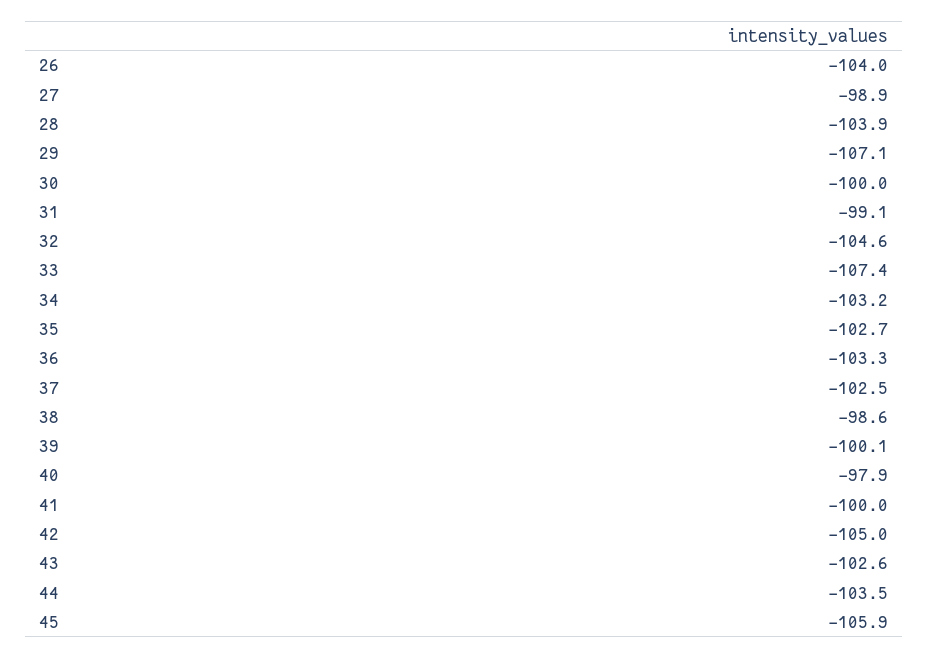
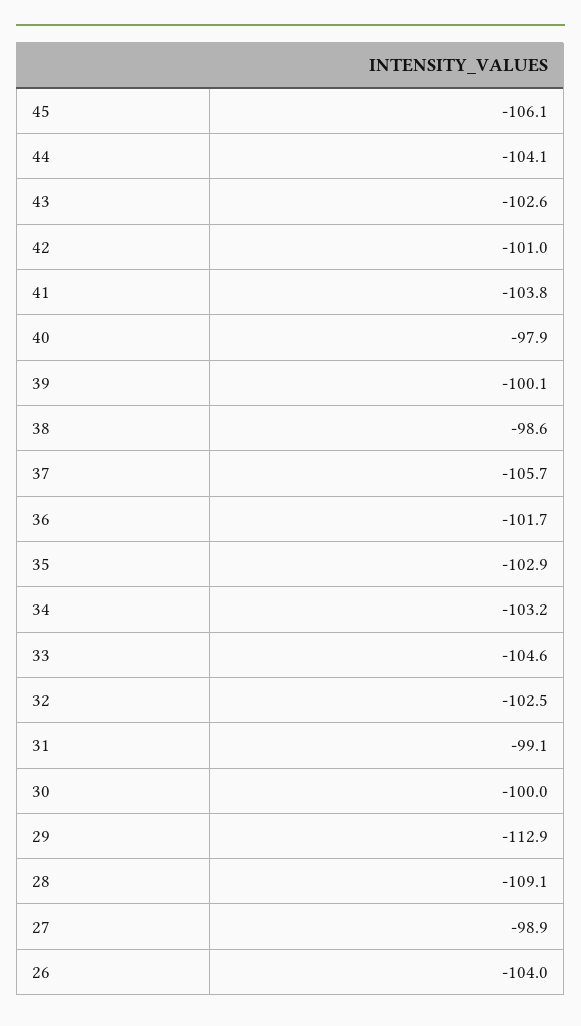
  {
    "26": -104,
    "27": -98.9,
-   "28": -103.9,
+   "28": -109.1,
-   "29": -107.1,
+   "29": -112.9,
    "30": -100,
    "31": -99.1,
-   "32": -104.6,
+   "32": -102.5,
-   "33": -107.4,
+   "33": -104.6,
    "34": -103.2,
-   "35": -102.7,
+   "35": -102.9,
-   "36": -103.3,
+   "36": -101.7,
-   "37": -102.5,
+   "37": -105.7,
    "38": -98.6,
    "39": -100.1,
    "40": -97.9,
-   "41": -100,
+   "41": -103.8,
-   "42": -105,
+   "42": -101,
    "43": -102.6,
-   "44": -103.5,
+   "44": -104.1,
-   "45": -105.9
+   "45": -106.1
  }

